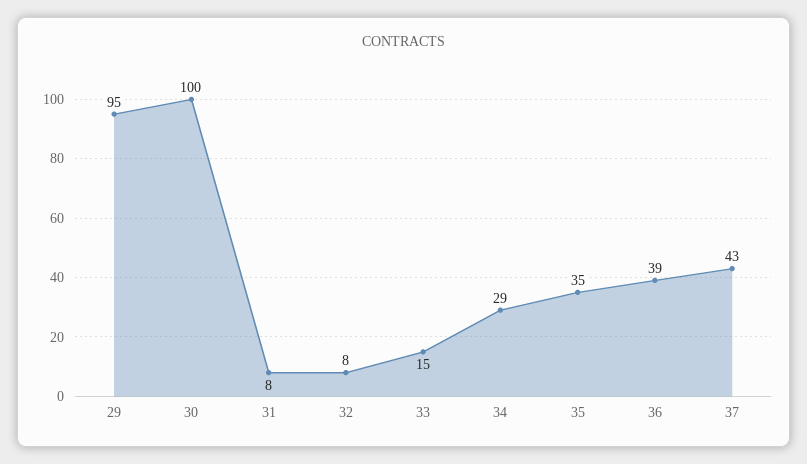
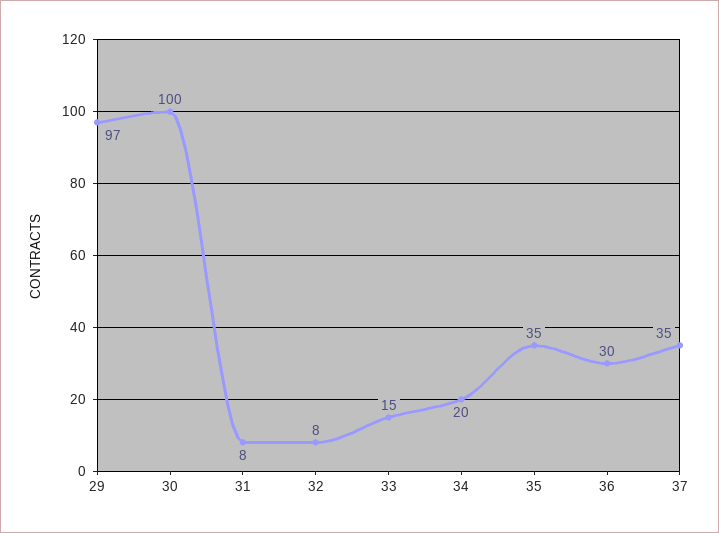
  {
-   "29": 95,
+   "29": 97,
    "30": 100,
    "31": 8,
    "32": 8,
    "33": 15,
-   "34": 29,
+   "34": 20,
    "35": 35,
-   "36": 39,
+   "36": 30,
-   "37": 43
+   "37": 35
  }

